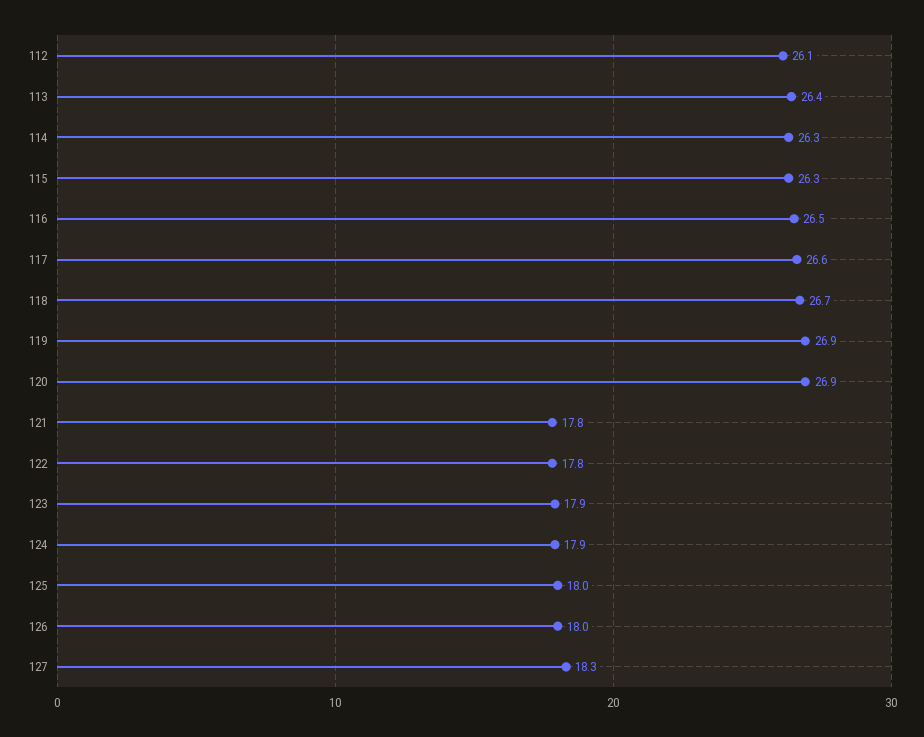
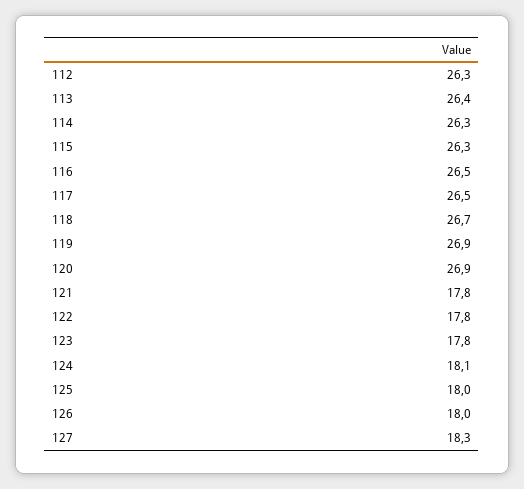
  {
-   "112": 26.1,
+   "112": 26.3,
    "113": 26.4,
    "114": 26.3,
    "115": 26.3,
    "116": 26.5,
-   "117": 26.6,
+   "117": 26.5,
    "118": 26.7,
    "119": 26.9,
    "120": 26.9,
    "121": 17.8,
    "122": 17.8,
-   "123": 17.9,
+   "123": 17.8,
-   "124": 17.9,
+   "124": 18.1,
    "125": 18,
    "126": 18,
    "127": 18.3
  }

